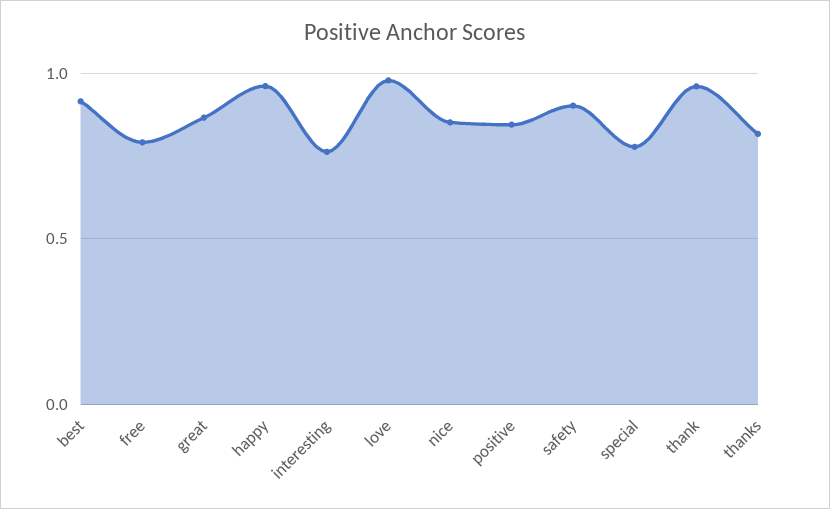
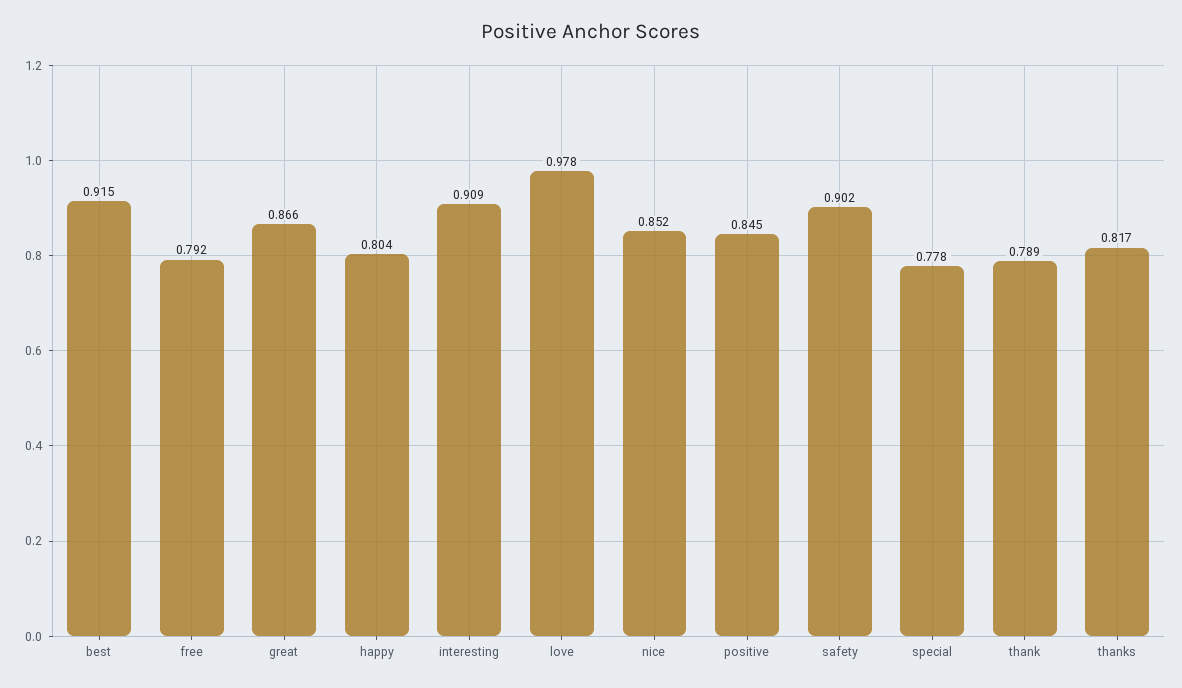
  {
    "best": 0.915,
    "free": 0.792,
    "great": 0.866,
-   "happy": 0.95,
+   "happy": 0.804,
-   "interesting": 0.75,
+   "interesting": 0.909,
    "love": 0.978,
    "nice": 0.852,
    "positive": 0.845,
    "safety": 0.902,
    "special": 0.778,
-   "thank": 0.95,
+   "thank": 0.789,
    "thanks": 0.817
  }

